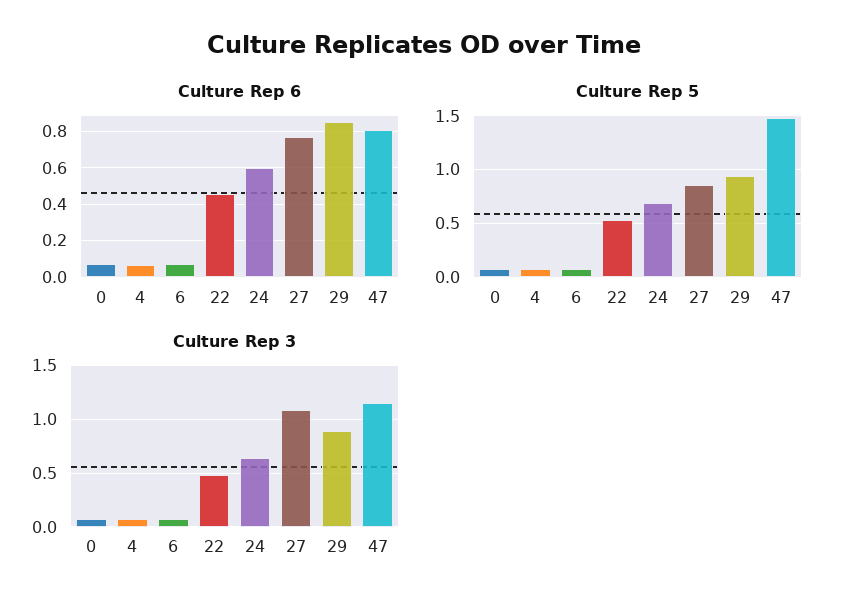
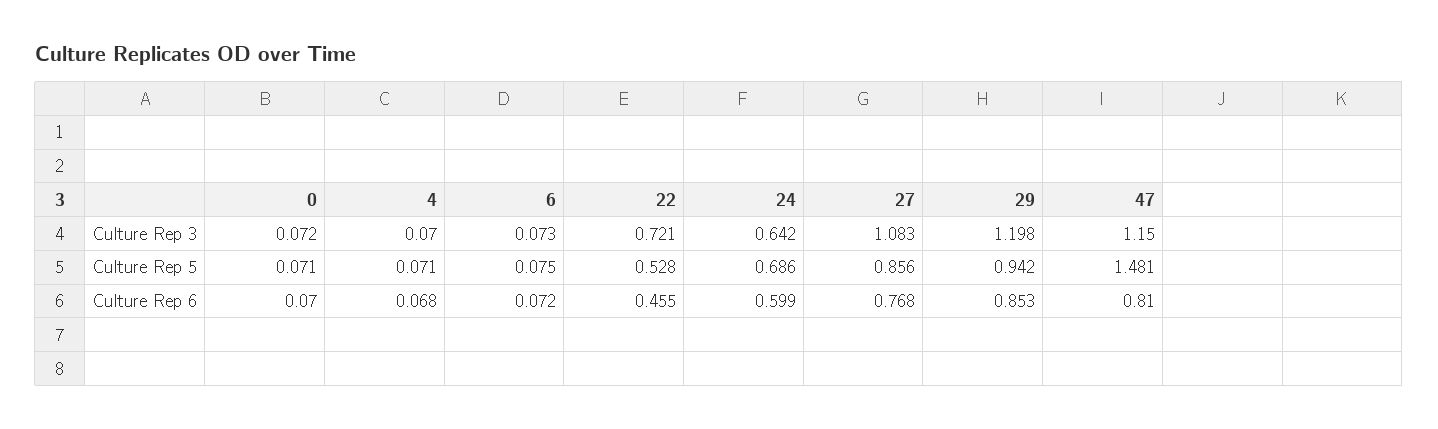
  {
    "Culture Rep 6": {
      "0": 0.07,
      "4": 0.068,
      "6": 0.072,
      "22": 0.455,
      "24": 0.599,
      "27": 0.768,
      "29": 0.853,
      "47": 0.81
    },
    "Culture Rep 5": {
      "0": 0.071,
      "4": 0.071,
      "6": 0.075,
      "22": 0.528,
      "24": 0.686,
      "27": 0.856,
      "29": 0.942,
      "47": 1.481
    },
    "Culture Rep 3": {
      "0": 0.072,
      "4": 0.07,
      "6": 0.073,
-     "22": 0.5,
+     "22": 0.721,
      "24": 0.642,
      "27": 1.083,
-     "29": 0.9,
+     "29": 1.198,
      "47": 1.15
    }
  }

